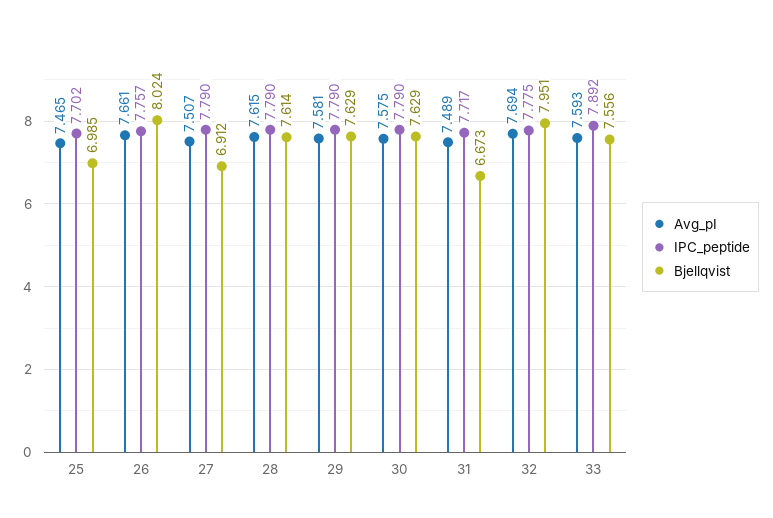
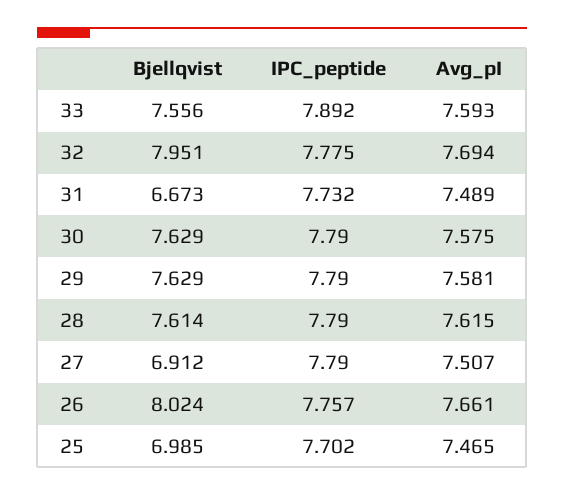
  {
    "Avg_pI": {
      "25": 7.465,
      "26": 7.661,
      "27": 7.507,
      "28": 7.615,
      "29": 7.581,
      "30": 7.575,
      "31": 7.489,
      "32": 7.694,
      "33": 7.593
    },
    "IPC_peptide": {
      "25": 7.702,
      "26": 7.757,
      "27": 7.79,
      "28": 7.79,
      "29": 7.79,
      "30": 7.79,
-     "31": 7.717,
+     "31": 7.732,
      "32": 7.775,
      "33": 7.892
    },
    "Bjellqvist": {
      "25": 6.985,
      "26": 8.024,
      "27": 6.912,
      "28": 7.614,
      "29": 7.629,
      "30": 7.629,
      "31": 6.673,
      "32": 7.951,
      "33": 7.556
    }
  }

